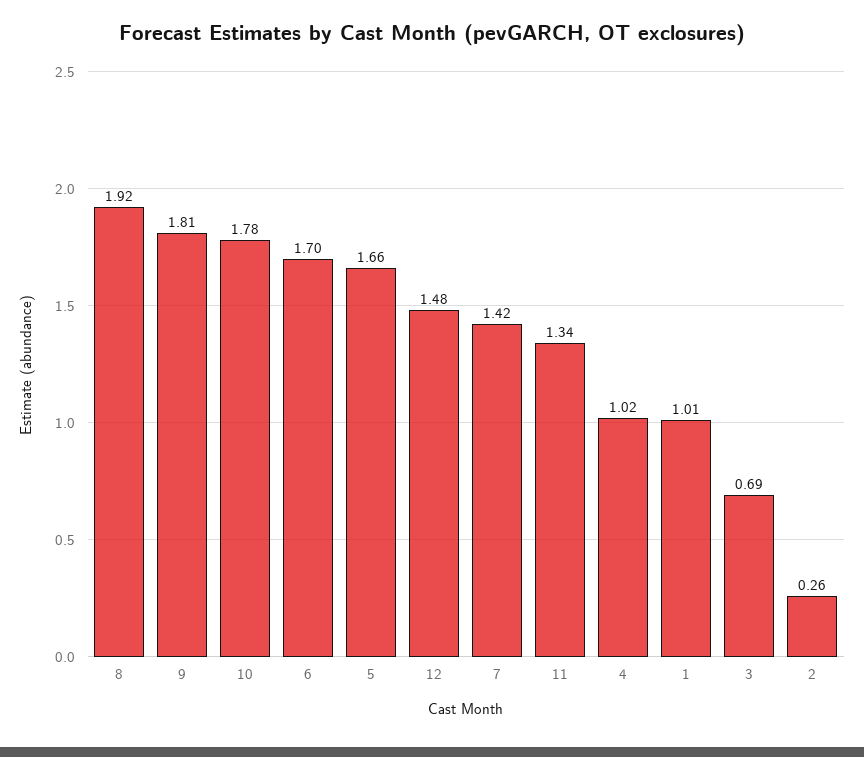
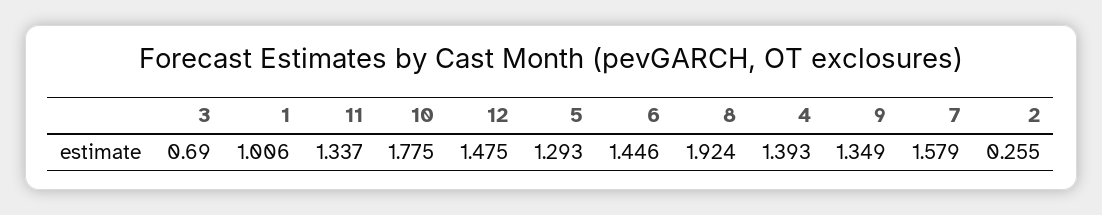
  {
    "8": 1.924,
-   "9": 1.81,
+   "9": 1.349,
    "10": 1.775,
-   "6": 1.7,
+   "6": 1.446,
-   "5": 1.66,
+   "5": 1.293,
    "12": 1.475,
-   "7": 1.42,
+   "7": 1.579,
    "11": 1.337,
-   "4": 1.02,
+   "4": 1.393,
    "1": 1.006,
    "3": 0.69,
    "2": 0.255
  }

